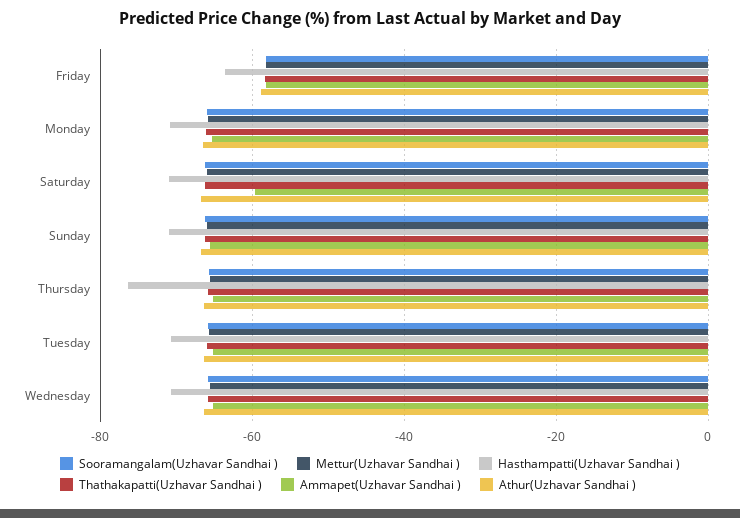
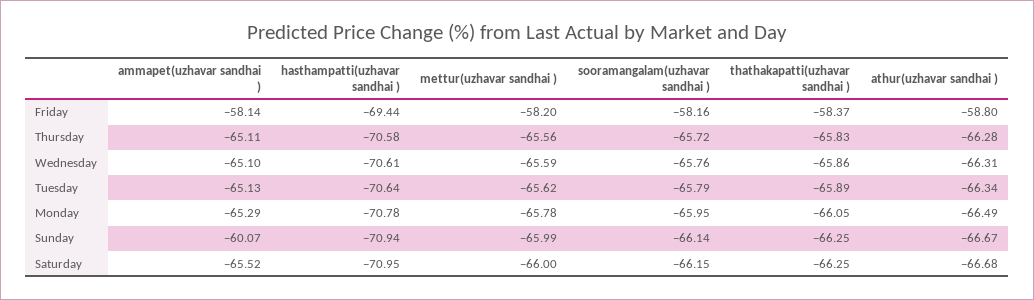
  {
    "Sooramangalam(Uzhavar Sandhai )": {
      "Friday": -58.16,
      "Monday": -65.95,
      "Saturday": -66.15,
      "Sunday": -66.14,
      "Thursday": -65.72,
      "Tuesday": -65.79,
      "Wednesday": -65.76
    },
    "Mettur(Uzhavar Sandhai )": {
      "Friday": -58.2,
      "Monday": -65.78,
      "Saturday": -66,
      "Sunday": -65.99,
      "Thursday": -65.56,
      "Tuesday": -65.62,
      "Wednesday": -65.59
    },
    "Hasthampatti(Uzhavar Sandhai )": {
-     "Friday": -64,
+     "Friday": -69.44,
      "Monday": -70.78,
      "Saturday": -70.95,
      "Sunday": -70.94,
-     "Thursday": -76,
+     "Thursday": -70.58,
      "Tuesday": -70.64,
      "Wednesday": -70.61
    },
    "Thathakapatti(Uzhavar Sandhai )": {
      "Friday": -58.37,
      "Monday": -66.05,
      "Saturday": -66.25,
      "Sunday": -66.25,
      "Thursday": -65.83,
      "Tuesday": -65.89,
      "Wednesday": -65.86
    },
    "Ammapet(Uzhavar Sandhai )": {
      "Friday": -58.14,
      "Monday": -65.29,
-     "Saturday": -60,
+     "Saturday": -65.52,
-     "Sunday": -66,
+     "Sunday": -60.07,
      "Thursday": -65.11,
      "Tuesday": -65.13,
      "Wednesday": -65.1
    },
    "Athur(Uzhavar Sandhai )": {
      "Friday": -58.8,
      "Monday": -66.49,
      "Saturday": -66.68,
      "Sunday": -66.67,
      "Thursday": -66.28,
      "Tuesday": -66.34,
      "Wednesday": -66.31
    }
  }

